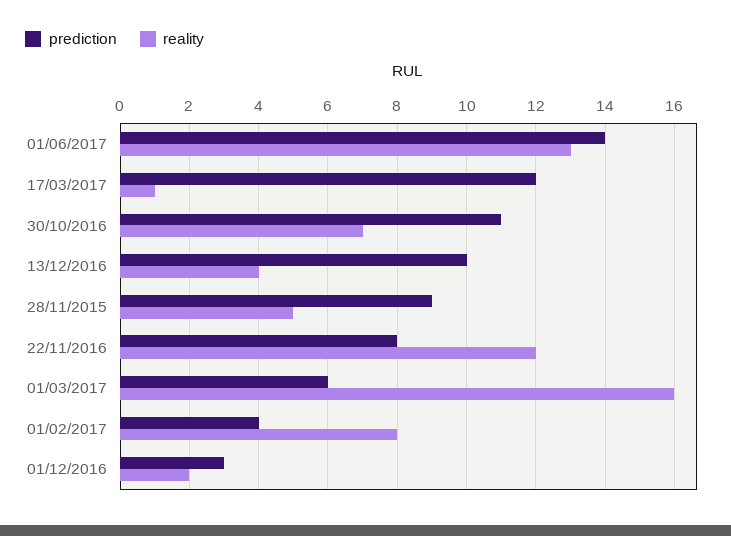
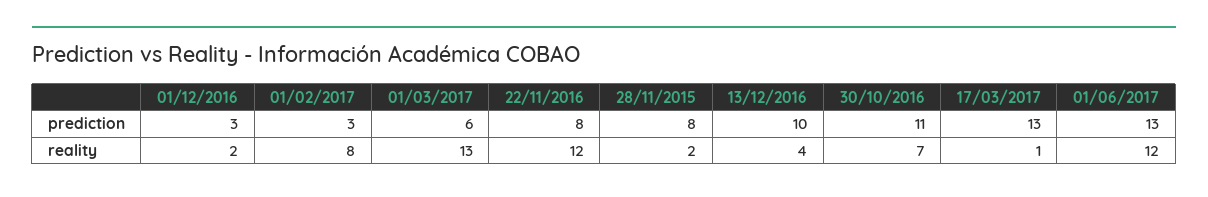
  {
    "prediction": {
-     "01/06/2017": 14,
+     "01/06/2017": 13,
-     "17/03/2017": 12,
+     "17/03/2017": 13,
      "30/10/2016": 11,
      "13/12/2016": 10,
-     "28/11/2015": 9,
+     "28/11/2015": 8,
      "22/11/2016": 8,
      "01/03/2017": 6,
-     "01/02/2017": 4,
+     "01/02/2017": 3,
      "01/12/2016": 3
    },
    "reality": {
-     "01/06/2017": 13,
+     "01/06/2017": 12,
      "17/03/2017": 1,
      "30/10/2016": 7,
      "13/12/2016": 4,
-     "28/11/2015": 5,
+     "28/11/2015": 2,
      "22/11/2016": 12,
-     "01/03/2017": 16,
+     "01/03/2017": 13,
      "01/02/2017": 8,
      "01/12/2016": 2
    }
  }

